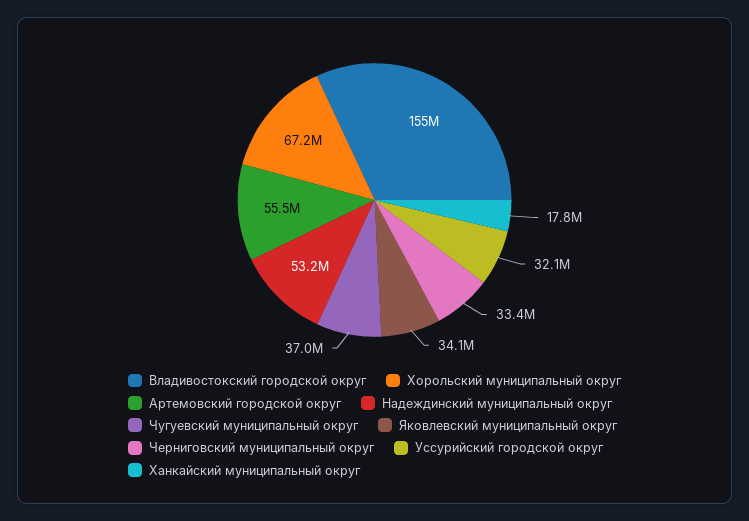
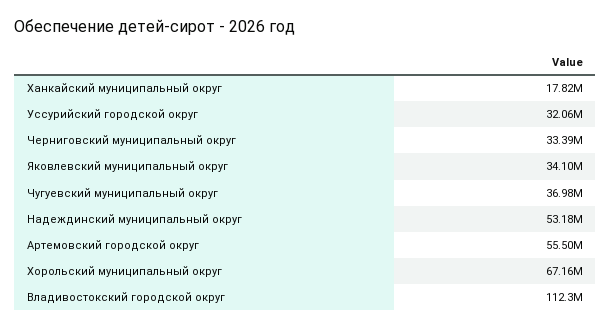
  {
-   "Владивостокский городской округ": 155000000,
+   "Владивостокский городской округ": 112300000,
    "Хорольский муниципальный округ": 67160000,
    "Артемовский городской округ": 55500000,
    "Надеждинский муниципальный округ": 53180000,
    "Чугуевский муниципальный округ": 36980000,
    "Яковлевский муниципальный округ": 34100000,
    "Черниговский муниципальный округ": 33390000,
    "Уссурийский городской округ": 32060000,
    "Ханкайский муниципальный округ": 17820000
  }

